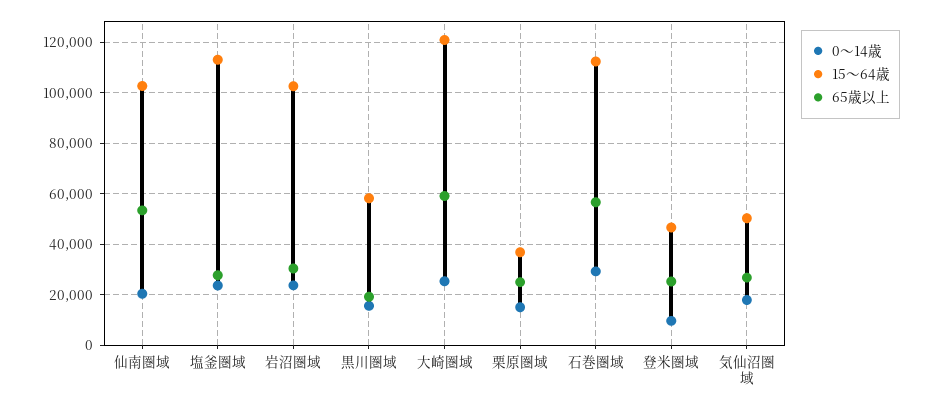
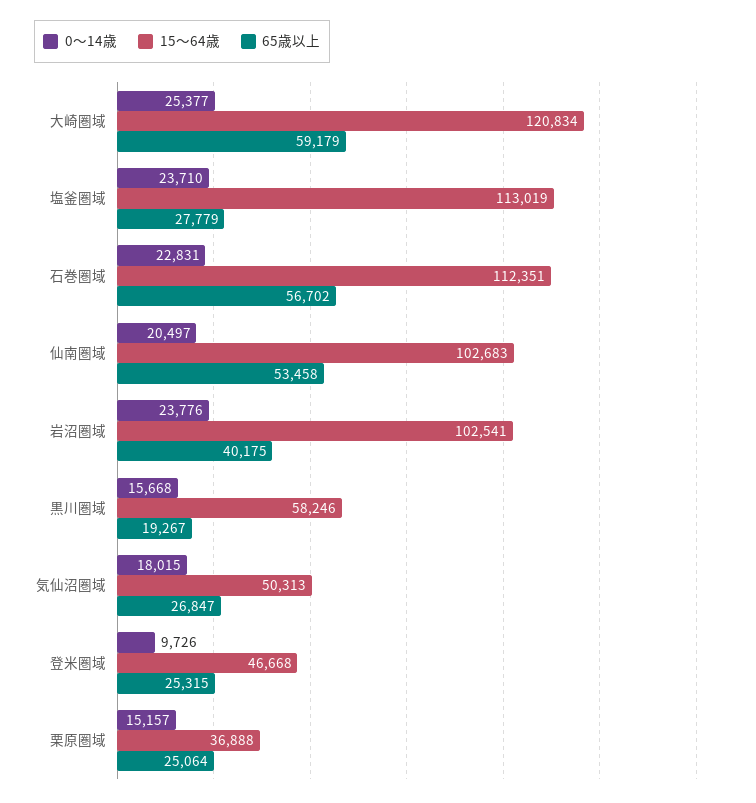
  {
    "0～14歳": {
      "仙南圏域": 20497,
      "塩釜圏域": 23710,
      "岩沼圏域": 23776,
      "黒川圏域": 15668,
      "大崎圏域": 25377,
      "栗原圏域": 15157,
-     "石巻圏域": 30000,
+     "石巻圏域": 22831,
      "登米圏域": 9726,
      "気仙沼圏域": 18015
    },
    "15～64歳": {
      "仙南圏域": 102683,
      "塩釜圏域": 113019,
      "岩沼圏域": 102541,
      "黒川圏域": 58246,
      "大崎圏域": 120834,
      "栗原圏域": 36888,
      "石巻圏域": 112351,
      "登米圏域": 46668,
      "気仙沼圏域": 50313
    },
    "65歳以上": {
      "仙南圏域": 53458,
      "塩釜圏域": 27779,
-     "岩沼圏域": 30000,
+     "岩沼圏域": 40175,
      "黒川圏域": 19267,
      "大崎圏域": 59179,
      "栗原圏域": 25064,
      "石巻圏域": 56702,
      "登米圏域": 25315,
      "気仙沼圏域": 26847
    }
  }

